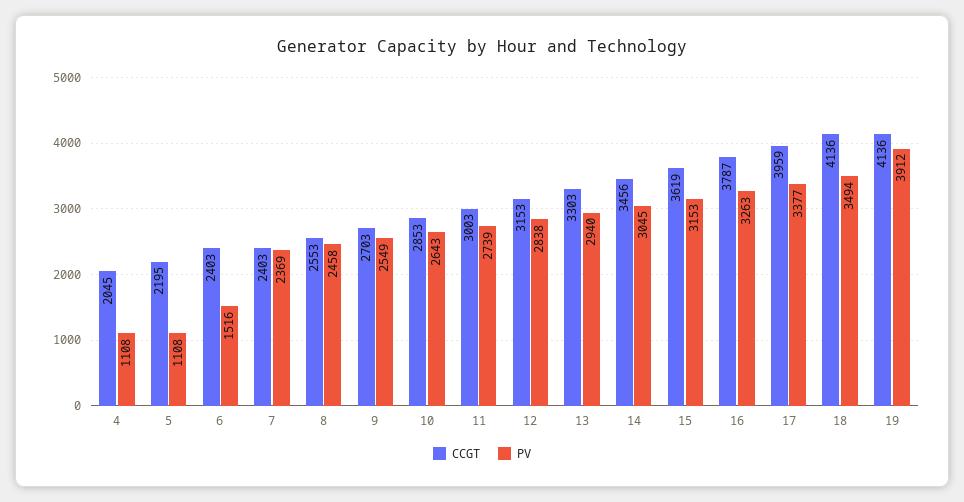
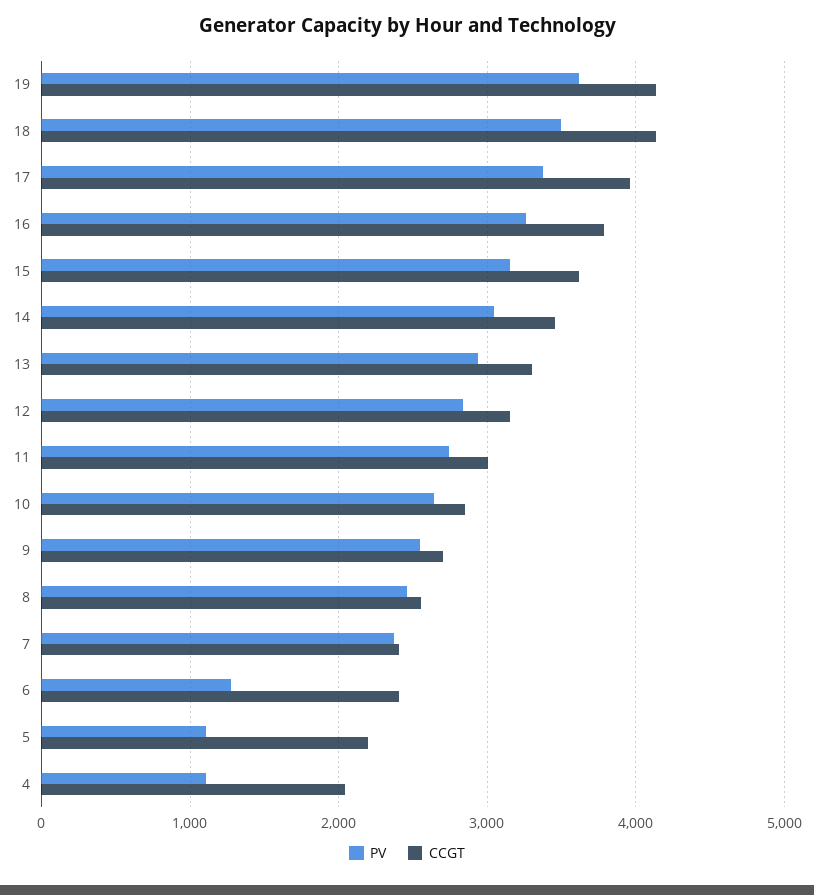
  {
    "CCGT": {
      "4": 2045,
      "5": 2195,
      "6": 2403,
      "7": 2403,
      "8": 2553,
      "9": 2703,
      "10": 2853,
      "11": 3003,
      "12": 3153,
      "13": 3303,
      "14": 3456,
      "15": 3619,
      "16": 3787,
      "17": 3959,
      "18": 4136,
      "19": 4136
    },
    "PV": {
      "4": 1108,
      "5": 1108,
-     "6": 1516,
+     "6": 1300,
      "7": 2369,
      "8": 2458,
      "9": 2549,
      "10": 2643,
      "11": 2739,
      "12": 2838,
      "13": 2940,
      "14": 3045,
      "15": 3153,
      "16": 3263,
      "17": 3377,
      "18": 3494,
-     "19": 3912
+     "19": 3600
    }
  }

